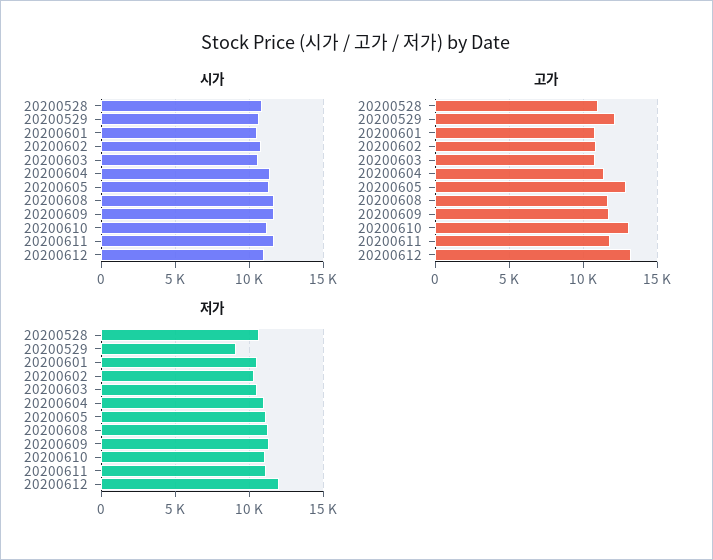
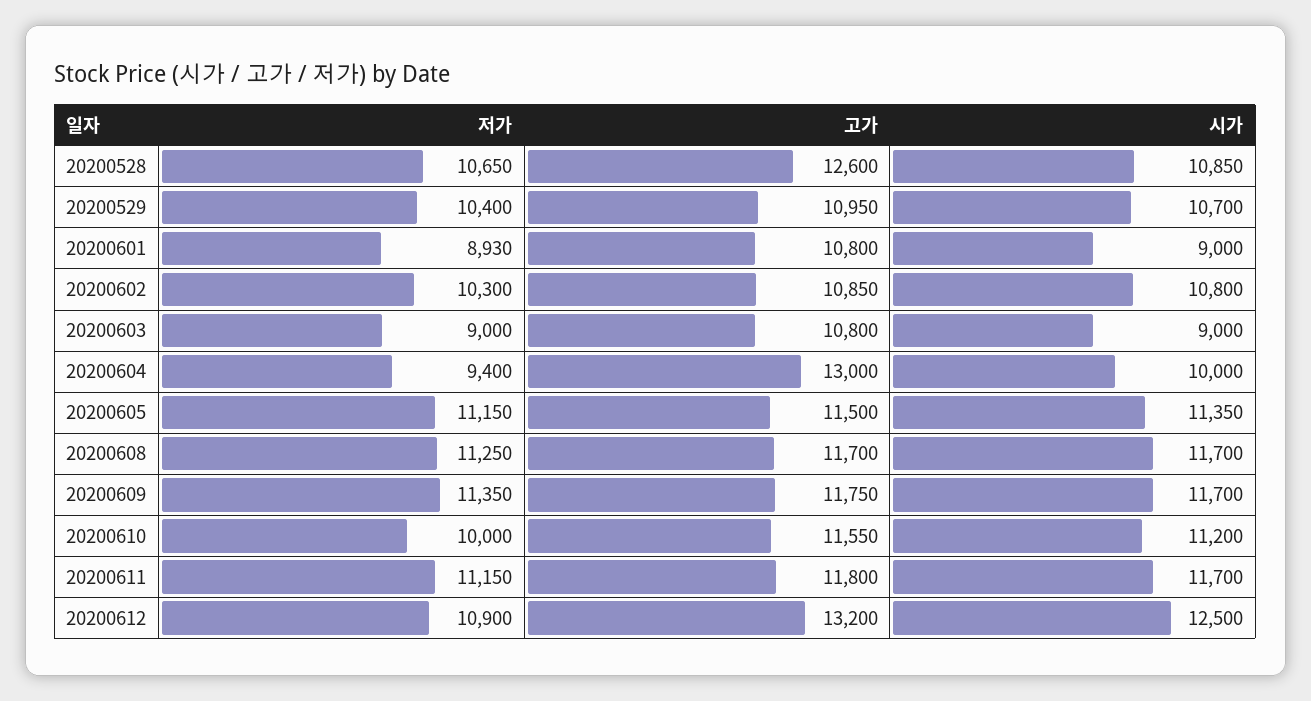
  {
    "시가": {
      "20200528": 10850,
      "20200529": 10700,
-     "20200601": 10500,
+     "20200601": 9000,
      "20200602": 10800,
-     "20200603": 10500,
+     "20200603": 9000,
-     "20200604": 11500,
+     "20200604": 10000,
      "20200605": 11350,
      "20200608": 11700,
      "20200609": 11700,
      "20200610": 11200,
      "20200611": 11700,
-     "20200612": 11000
+     "20200612": 12500
    },
    "고가": {
-     "20200528": 11000,
+     "20200528": 12600,
-     "20200529": 12000,
+     "20200529": 10950,
      "20200601": 10800,
      "20200602": 10850,
      "20200603": 10800,
-     "20200604": 11500,
+     "20200604": 13000,
-     "20200605": 13000,
+     "20200605": 11500,
      "20200608": 11700,
      "20200609": 11750,
-     "20200610": 13000,
+     "20200610": 11550,
      "20200611": 11800,
      "20200612": 13200
    },
    "저가": {
      "20200528": 10650,
-     "20200529": 9000,
+     "20200529": 10400,
-     "20200601": 10500,
+     "20200601": 8930,
      "20200602": 10300,
-     "20200603": 10500,
+     "20200603": 9000,
-     "20200604": 11000,
+     "20200604": 9400,
      "20200605": 11150,
      "20200608": 11250,
      "20200609": 11350,
-     "20200610": 11000,
+     "20200610": 10000,
      "20200611": 11150,
-     "20200612": 12000
+     "20200612": 10900
    }
  }

